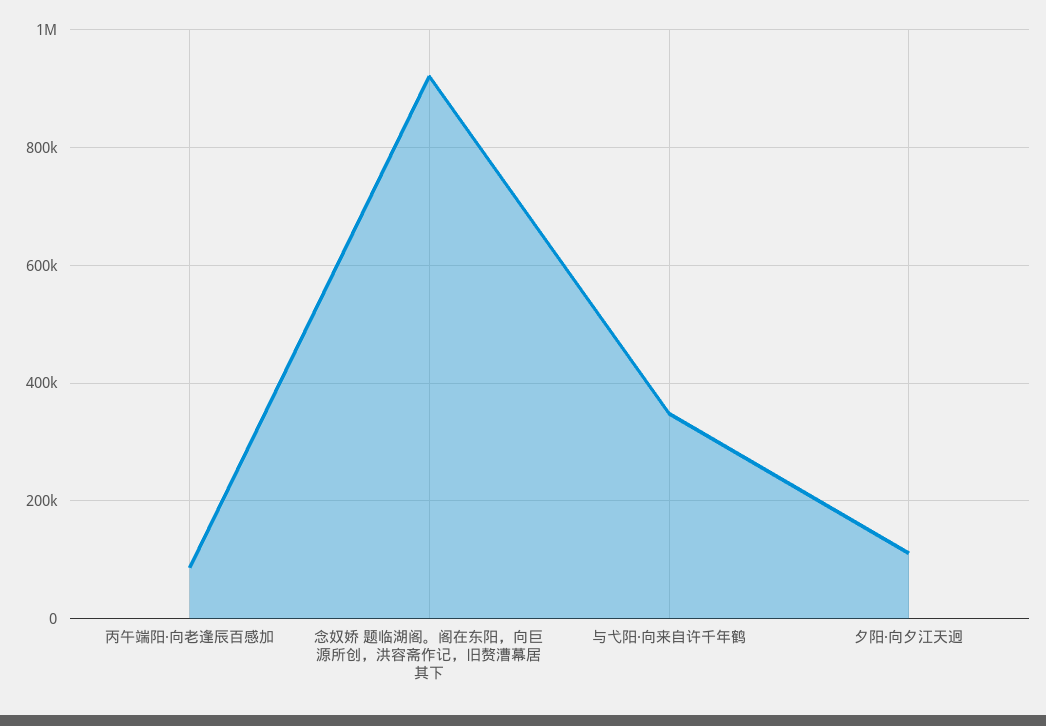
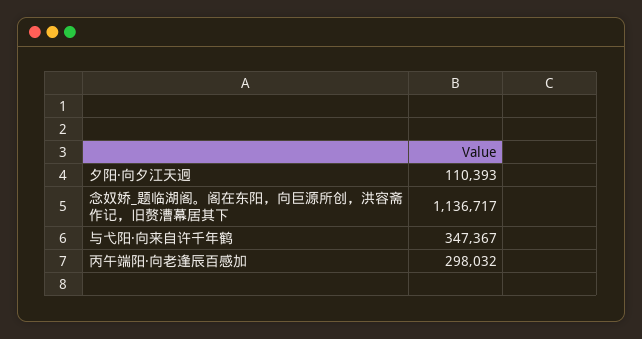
  {
-   "丙午端阳·向老逢辰百感加": 80000,
+   "丙午端阳·向老逢辰百感加": 298032,
-   "念奴娇 题临湖阁。阁在东阳，向巨源所创，洪容斋作记，旧赘漕幕居其下": 920000,
+   "念奴娇 题临湖阁。阁在东阳，向巨源所创，洪容斋作记，旧赘漕幕居其下": 1136717,
    "与弋阳·向来自许千年鹤": 347367,
    "夕阳·向夕江天迥": 110393
  }

